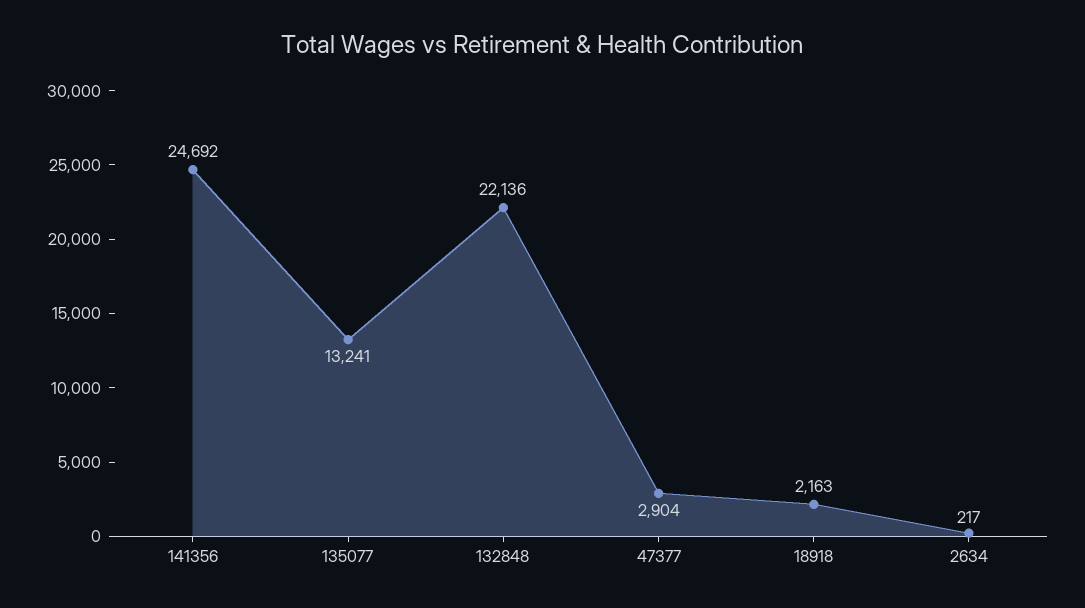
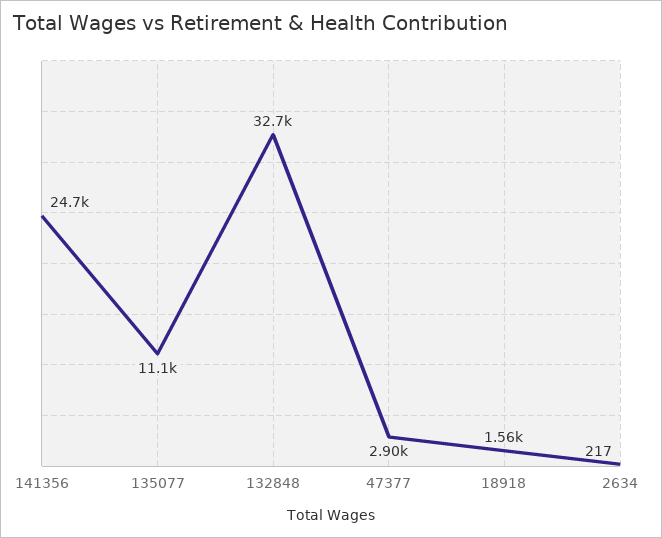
  {
    "141356": 24692,
-   "135077": 13241,
+   "135077": 11100,
-   "132848": 22136,
+   "132848": 32700,
    "47377": 2904,
-   "18918": 2163,
+   "18918": 1560,
    "2634": 217
  }

